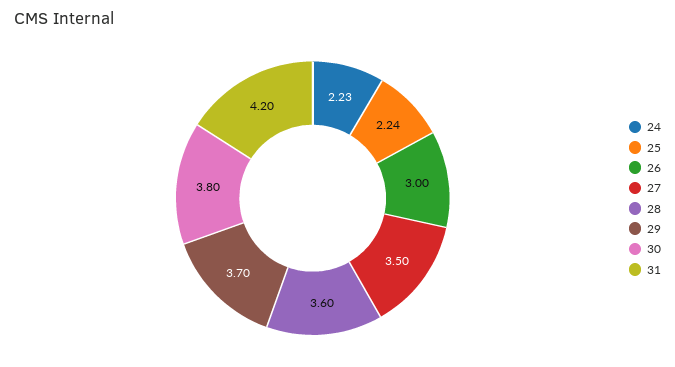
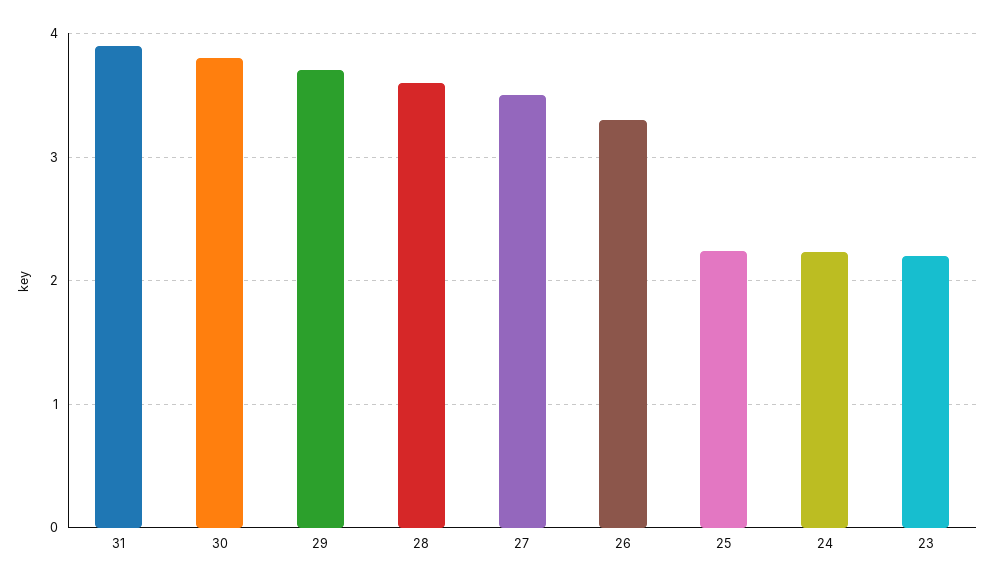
  {
    "24": 2.23,
    "25": 2.24,
-   "26": 3,
+   "26": 3.3,
    "27": 3.5,
    "28": 3.6,
    "29": 3.7,
    "30": 3.8,
-   "31": 4.2
+   "31": 3.9,
+   "23": 2.2
  }

